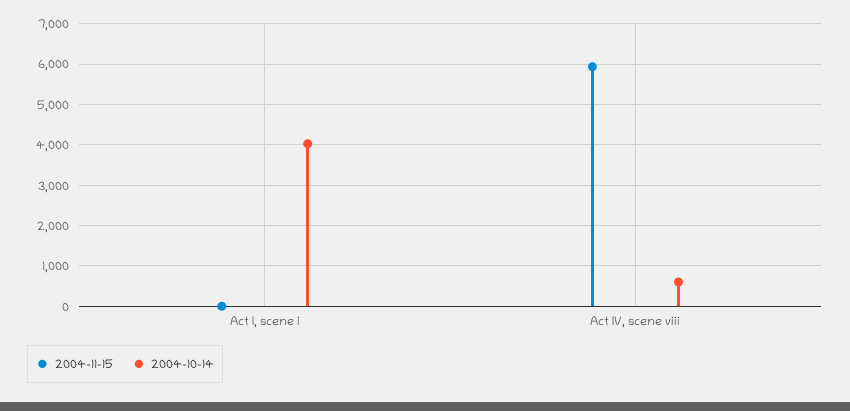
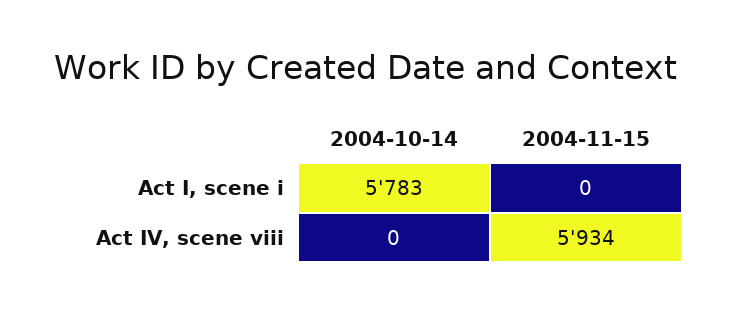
  {
    "2004-11-15": {
      "Act I, scene i": 0,
      "Act IV, scene viii": 5934
    },
    "2004-10-14": {
-     "Act I, scene i": 4000,
+     "Act I, scene i": 5783,
-     "Act IV, scene viii": 600
+     "Act IV, scene viii": 0
    }
  }

